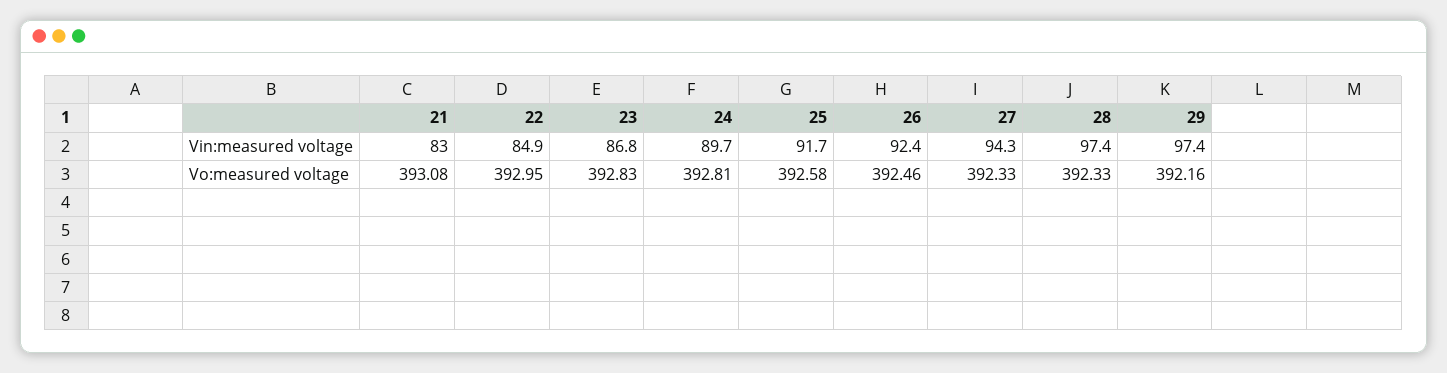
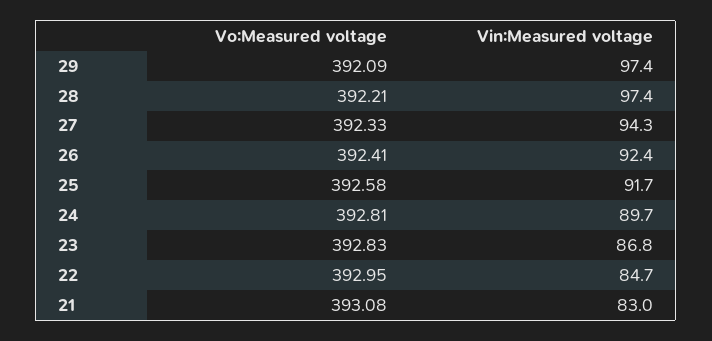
  {
    "21": {
      "Vin:measured voltage": 83,
      "Vo:measured voltage": 393.08
    },
    "22": {
-     "Vin:measured voltage": 84.9,
+     "Vin:measured voltage": 84.7,
      "Vo:measured voltage": 392.95
    },
    "23": {
      "Vin:measured voltage": 86.8,
      "Vo:measured voltage": 392.83
    },
    "24": {
      "Vin:measured voltage": 89.7,
      "Vo:measured voltage": 392.81
    },
    "25": {
      "Vin:measured voltage": 91.7,
      "Vo:measured voltage": 392.58
    },
    "26": {
      "Vin:measured voltage": 92.4,
-     "Vo:measured voltage": 392.46
+     "Vo:measured voltage": 392.41
    },
    "27": {
      "Vin:measured voltage": 94.3,
      "Vo:measured voltage": 392.33
    },
    "28": {
      "Vin:measured voltage": 97.4,
-     "Vo:measured voltage": 392.33
+     "Vo:measured voltage": 392.21
    },
    "29": {
      "Vin:measured voltage": 97.4,
-     "Vo:measured voltage": 392.16
+     "Vo:measured voltage": 392.09
    }
  }

